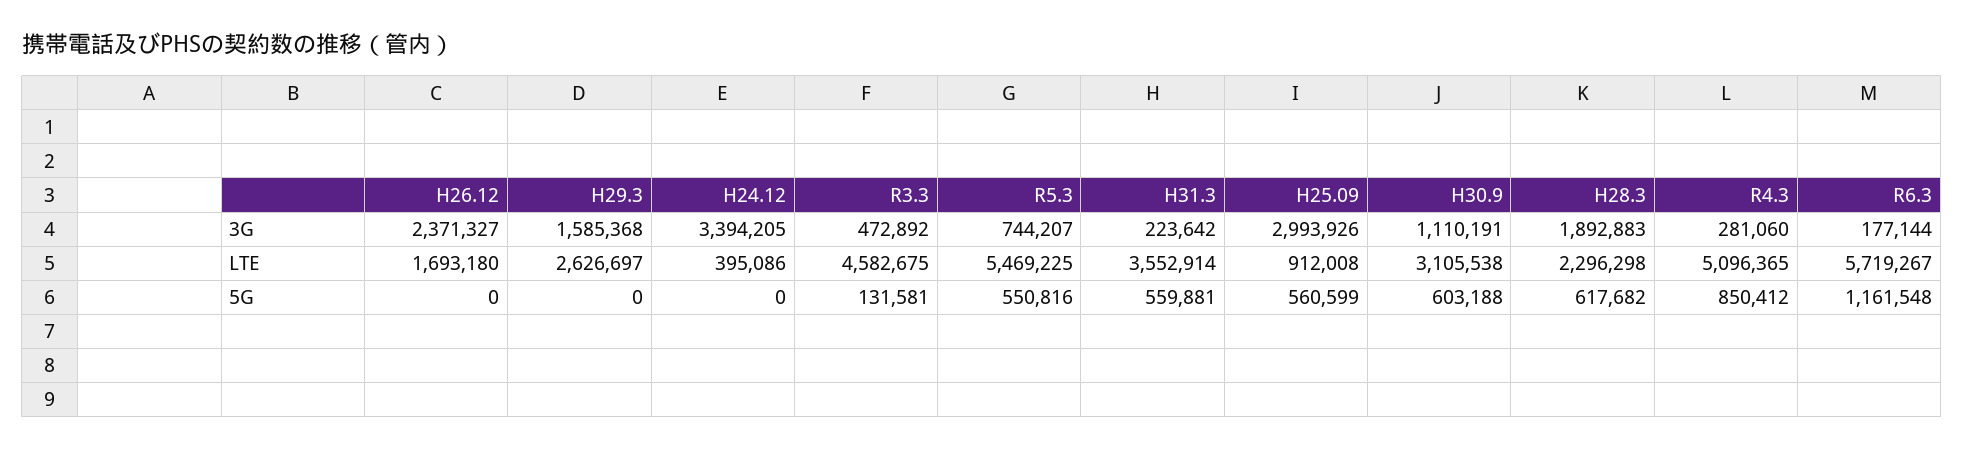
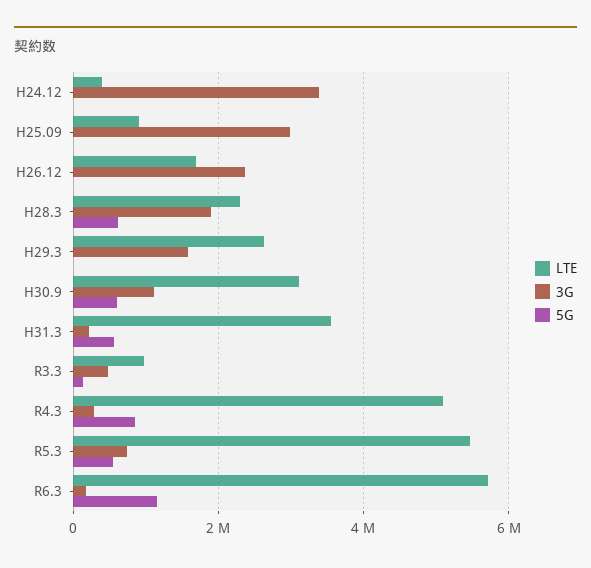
  {
    "3G": {
      "H26.12": 2371327,
      "H29.3": 1585368,
      "H24.12": 3394205,
      "R3.3": 472892,
      "R5.3": 744207,
      "H31.3": 223642,
      "H25.09": 2993926,
      "H30.9": 1110191,
      "H28.3": 1892883,
      "R4.3": 281060,
      "R6.3": 177144
    },
    "LTE": {
      "H26.12": 1693180,
      "H29.3": 2626697,
      "H24.12": 395086,
-     "R3.3": 4582675,
+     "R3.3": 1000000,
      "R5.3": 5469225,
      "H31.3": 3552914,
      "H25.09": 912008,
      "H30.9": 3105538,
      "H28.3": 2296298,
      "R4.3": 5096365,
      "R6.3": 5719267
    },
    "5G": {
      "H26.12": 0,
      "H29.3": 0,
      "H24.12": 0,
      "R3.3": 131581,
      "R5.3": 550816,
      "H31.3": 559881,
-     "H25.09": 560599,
+     "H25.09": 0,
      "H30.9": 603188,
      "H28.3": 617682,
      "R4.3": 850412,
      "R6.3": 1161548
    }
  }

